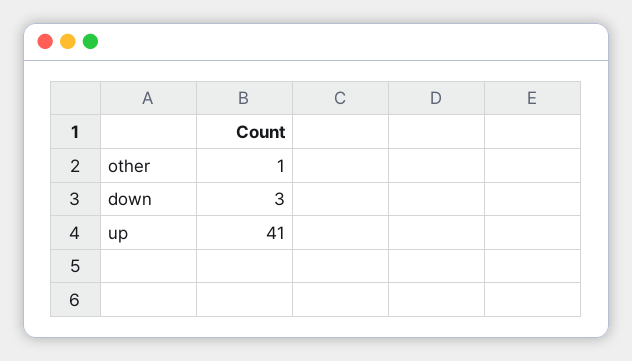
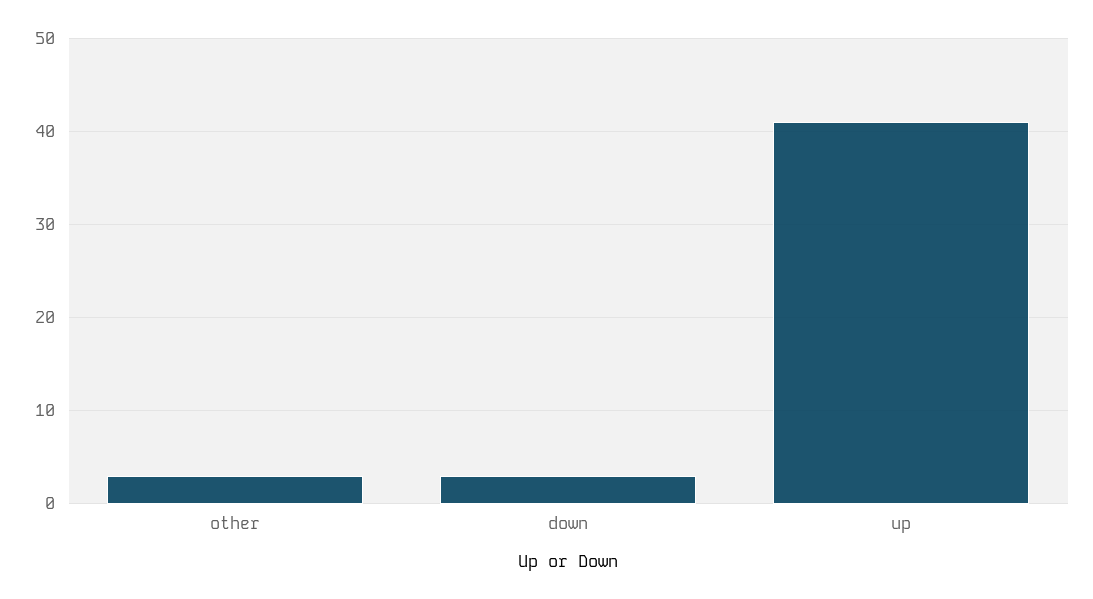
  {
-   "other": 1,
+   "other": 3,
    "down": 3,
    "up": 41
  }

